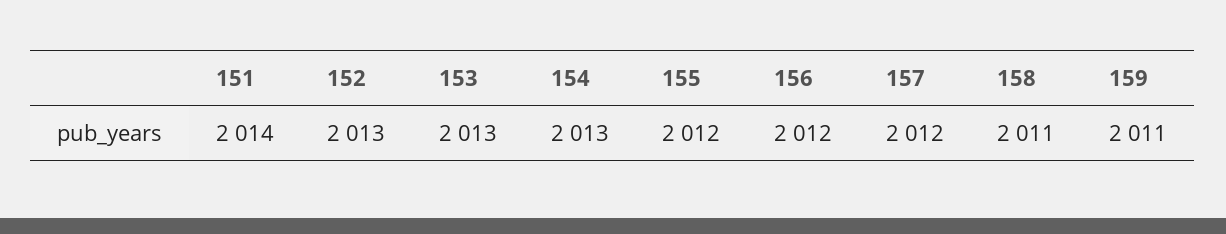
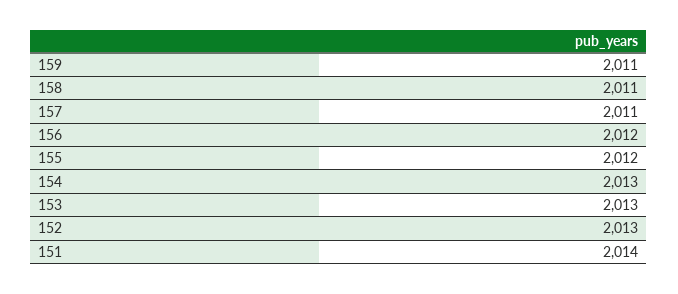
  {
    "151": 2014,
    "152": 2013,
    "153": 2013,
    "154": 2013,
    "155": 2012,
    "156": 2012,
-   "157": 2012,
+   "157": 2011,
    "158": 2011,
    "159": 2011
  }

